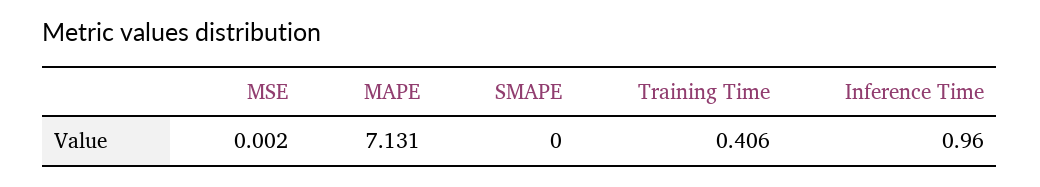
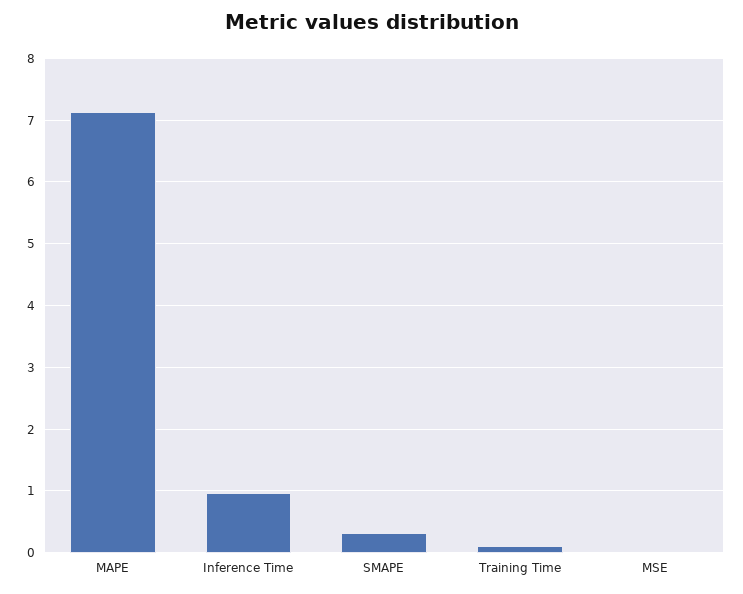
  {
    "MSE": 0.002,
    "MAPE": 7.131,
-   "SMAPE": 0,
+   "SMAPE": 0.3,
-   "Training Time": 0.406,
+   "Training Time": 0.1,
    "Inference Time": 0.96
  }

